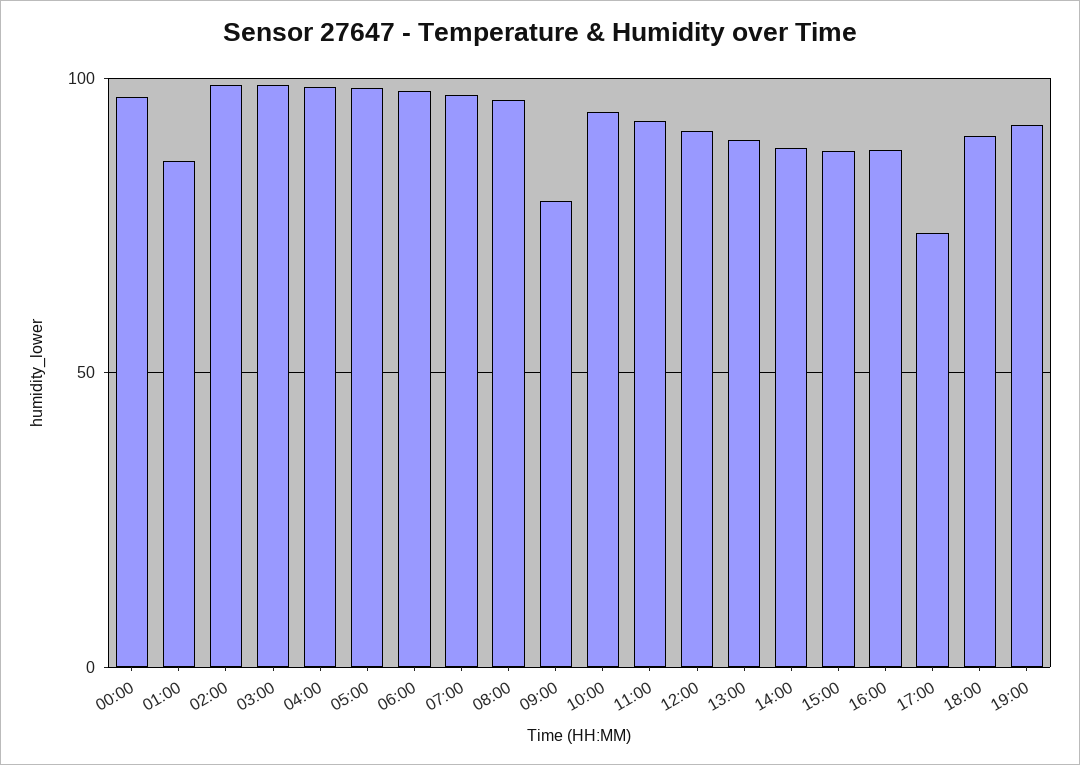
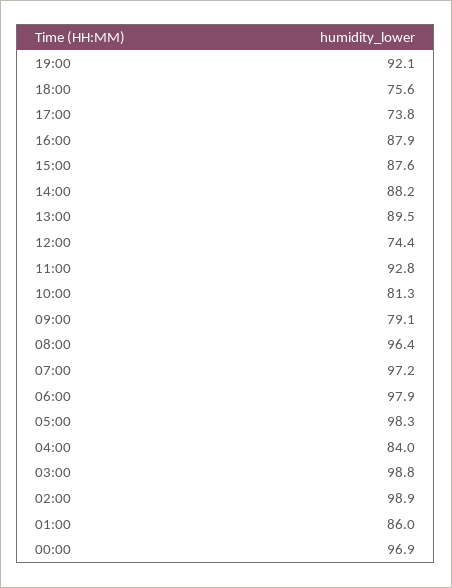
  {
    "00:00": 96.9,
    "01:00": 86,
    "02:00": 98.9,
    "03:00": 98.8,
-   "04:00": 100,
+   "04:00": 84,
    "05:00": 98.3,
    "06:00": 97.9,
    "07:00": 97.2,
    "08:00": 96.4,
    "09:00": 79.1,
-   "10:00": 95,
+   "10:00": 81.3,
    "11:00": 92.8,
-   "12:00": 90,
+   "12:00": 74.4,
    "13:00": 89.5,
    "14:00": 88.2,
    "15:00": 87.6,
    "16:00": 87.9,
    "17:00": 73.8,
-   "18:00": 90,
+   "18:00": 75.6,
    "19:00": 92.1
  }

